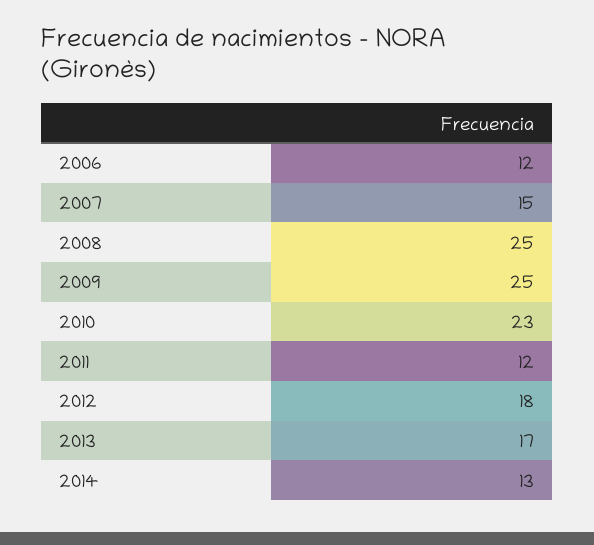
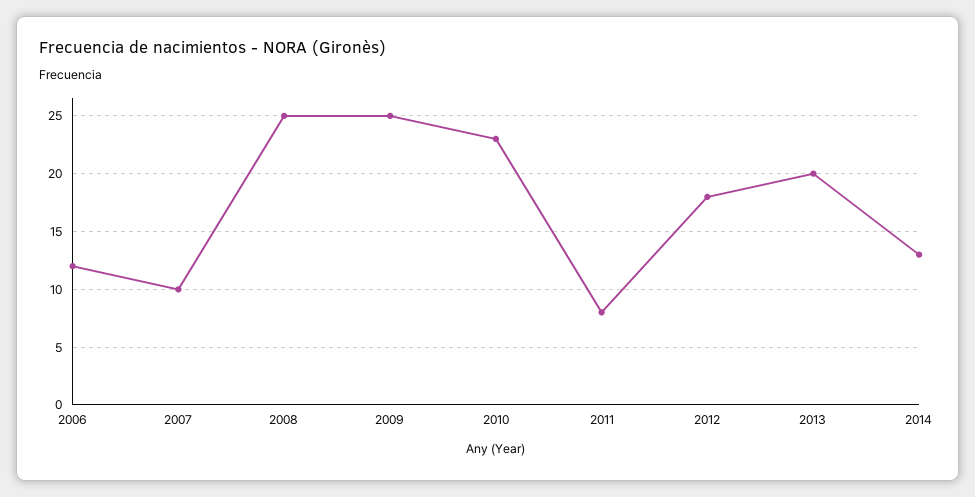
  {
    "2006": 12,
-   "2007": 15,
+   "2007": 10,
    "2008": 25,
    "2009": 25,
    "2010": 23,
-   "2011": 12,
+   "2011": 8,
    "2012": 18,
-   "2013": 17,
+   "2013": 20,
    "2014": 13
  }

